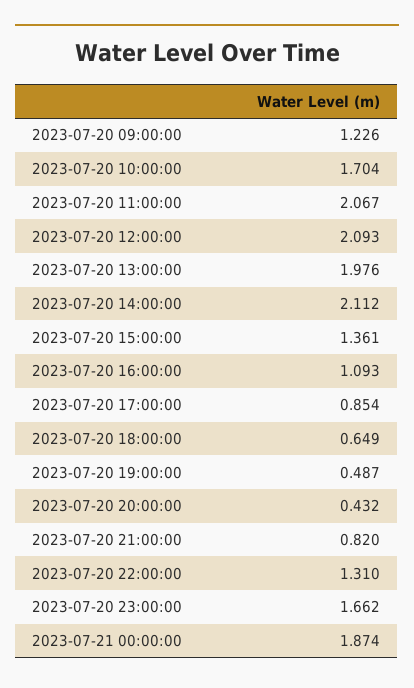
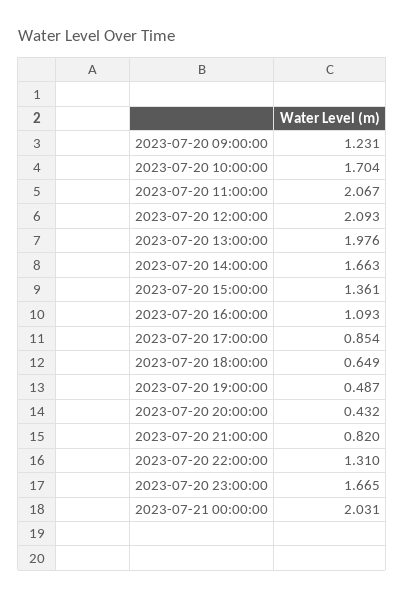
  {
-   "2023-07-20 09:00:00": 1.226,
+   "2023-07-20 09:00:00": 1.231,
    "2023-07-20 10:00:00": 1.704,
    "2023-07-20 11:00:00": 2.067,
    "2023-07-20 12:00:00": 2.093,
    "2023-07-20 13:00:00": 1.976,
-   "2023-07-20 14:00:00": 2.112,
+   "2023-07-20 14:00:00": 1.663,
    "2023-07-20 15:00:00": 1.361,
    "2023-07-20 16:00:00": 1.093,
    "2023-07-20 17:00:00": 0.854,
    "2023-07-20 18:00:00": 0.649,
    "2023-07-20 19:00:00": 0.487,
    "2023-07-20 20:00:00": 0.432,
    "2023-07-20 21:00:00": 0.82,
    "2023-07-20 22:00:00": 1.31,
-   "2023-07-20 23:00:00": 1.662,
+   "2023-07-20 23:00:00": 1.665,
-   "2023-07-21 00:00:00": 1.874
+   "2023-07-21 00:00:00": 2.031
  }

